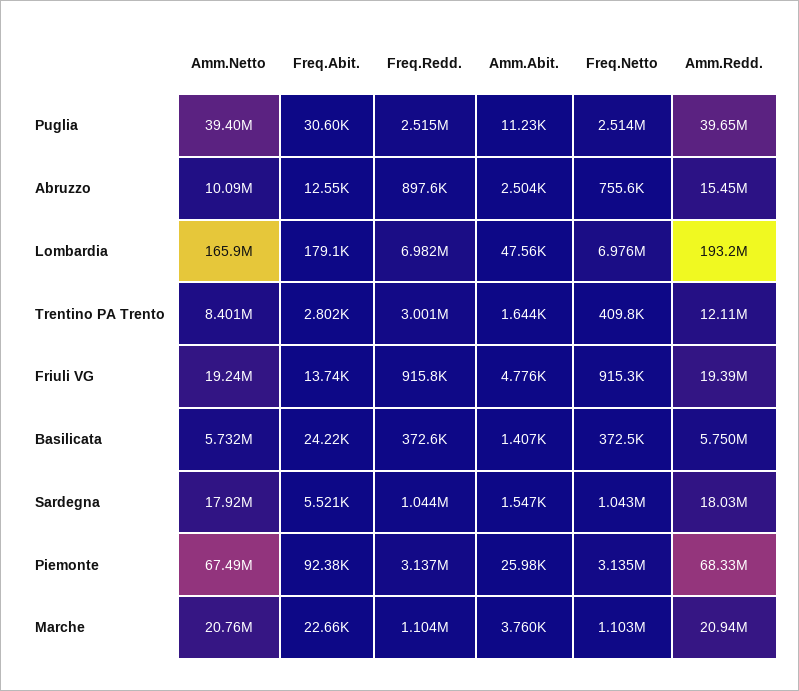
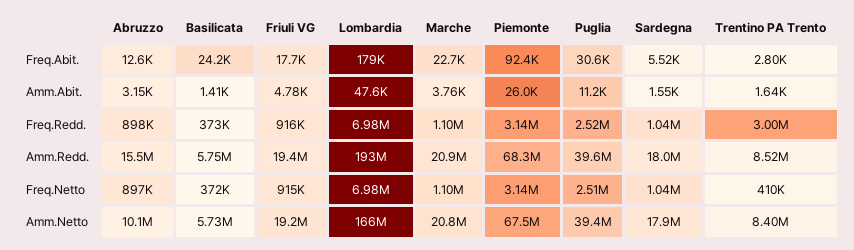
  {
    "Amm.Netto": {
      "Puglia": 39400000,
      "Abruzzo": 10090000,
      "Lombardia": 165900000,
      "Trentino PA Trento": 8401000,
      "Friuli VG": 19240000,
      "Basilicata": 5732000,
      "Sardegna": 17920000,
      "Piemonte": 67490000,
      "Marche": 20760000
    },
    "Freq.Abit.": {
      "Puglia": 30600,
      "Abruzzo": 12550,
      "Lombardia": 179100,
      "Trentino PA Trento": 2802,
-     "Friuli VG": 13740,
+     "Friuli VG": 17700,
      "Basilicata": 24220,
      "Sardegna": 5521,
      "Piemonte": 92380,
      "Marche": 22660
    },
    "Freq.Redd.": {
      "Puglia": 2515000,
      "Abruzzo": 897600,
      "Lombardia": 6982000,
      "Trentino PA Trento": 3001000,
      "Friuli VG": 915800,
      "Basilicata": 372600,
      "Sardegna": 1044000,
      "Piemonte": 3137000,
      "Marche": 1104000
    },
    "Amm.Abit.": {
      "Puglia": 11230,
-     "Abruzzo": 2504,
+     "Abruzzo": 3150,
      "Lombardia": 47560,
      "Trentino PA Trento": 1644,
      "Friuli VG": 4776,
      "Basilicata": 1407,
      "Sardegna": 1547,
      "Piemonte": 25980,
      "Marche": 3760
    },
    "Freq.Netto": {
      "Puglia": 2514000,
-     "Abruzzo": 755600,
+     "Abruzzo": 897000,
      "Lombardia": 6976000,
      "Trentino PA Trento": 409800,
      "Friuli VG": 915300,
      "Basilicata": 372500,
      "Sardegna": 1043000,
      "Piemonte": 3135000,
      "Marche": 1103000
    },
    "Amm.Redd.": {
      "Puglia": 39650000,
      "Abruzzo": 15450000,
      "Lombardia": 193200000,
-     "Trentino PA Trento": 12110000,
+     "Trentino PA Trento": 8520000,
      "Friuli VG": 19390000,
      "Basilicata": 5750000,
      "Sardegna": 18030000,
      "Piemonte": 68330000,
      "Marche": 20940000
    }
  }

